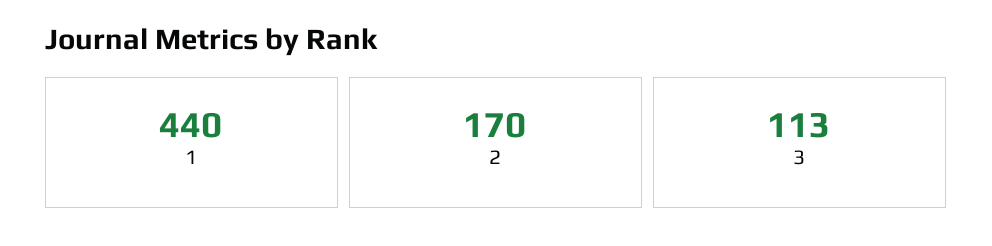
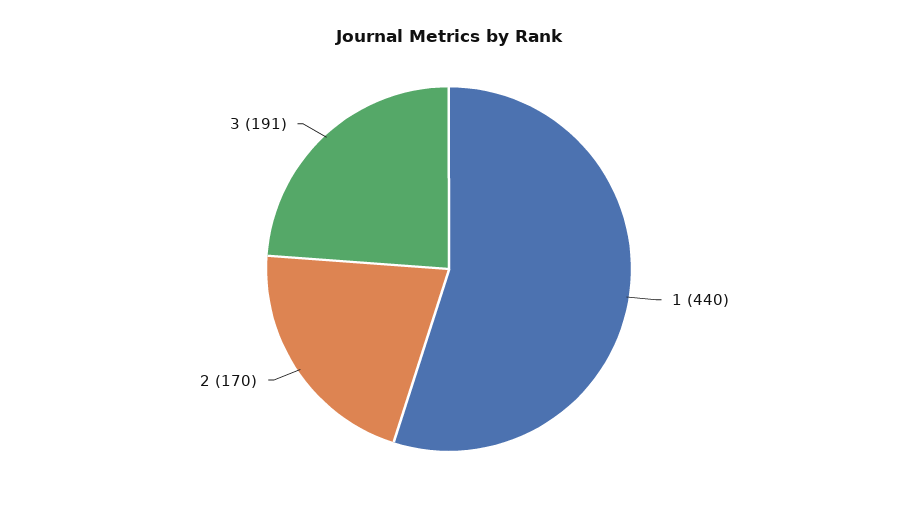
  {
    "1": 440,
    "2": 170,
-   "3": 113
+   "3": 191
  }

